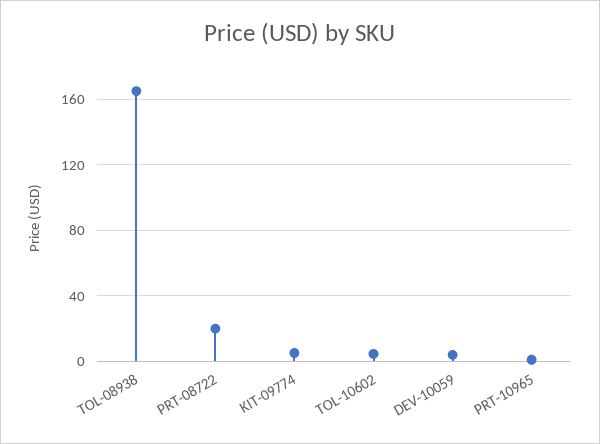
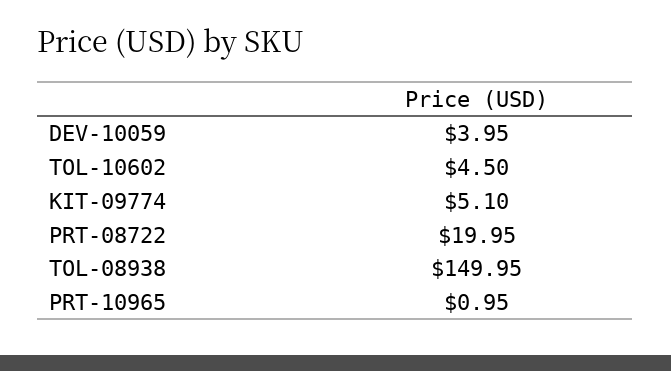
  {
-   "TOL-08938": 165,
+   "TOL-08938": 149.95,
    "PRT-08722": 19.95,
    "KIT-09774": 5.1,
    "TOL-10602": 4.5,
    "DEV-10059": 3.95,
    "PRT-10965": 0.95
  }

